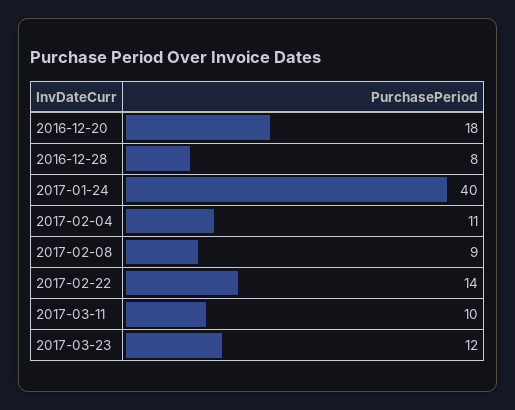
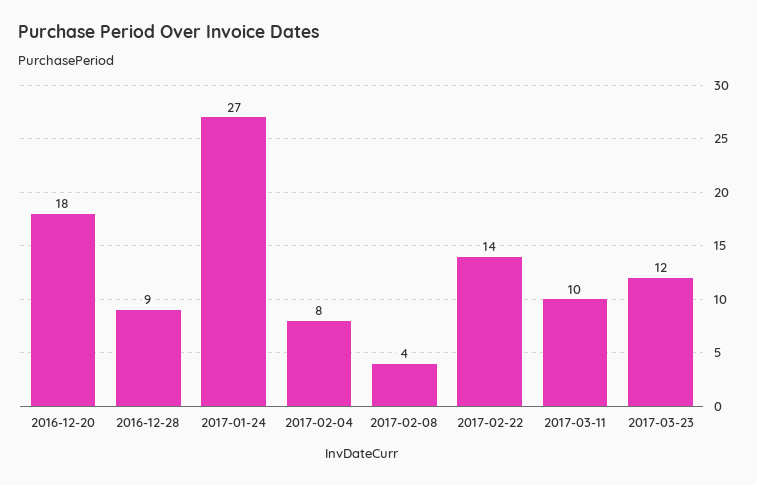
  {
    "2016-12-20": 18,
-   "2016-12-28": 8,
+   "2016-12-28": 9,
-   "2017-01-24": 40,
+   "2017-01-24": 27,
-   "2017-02-04": 11,
+   "2017-02-04": 8,
-   "2017-02-08": 9,
+   "2017-02-08": 4,
    "2017-02-22": 14,
    "2017-03-11": 10,
    "2017-03-23": 12
  }

